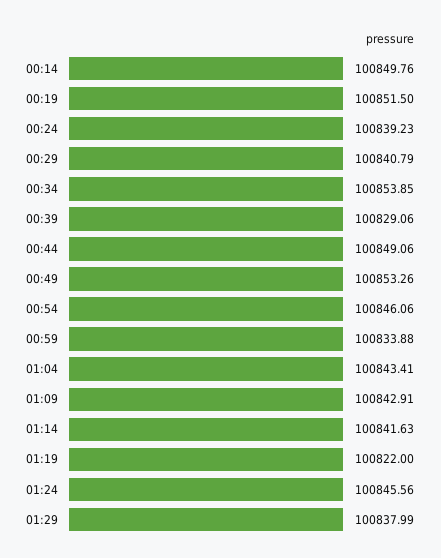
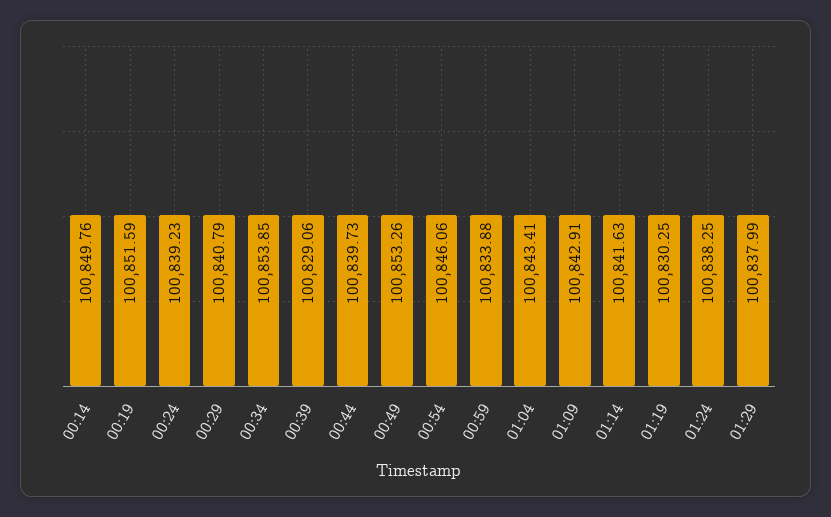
  {
    "00:14": 100849.76,
-   "00:19": 100851.5,
+   "00:19": 100851.59,
    "00:24": 100839.23,
    "00:29": 100840.79,
    "00:34": 100853.85,
    "00:39": 100829.06,
-   "00:44": 100849.06,
+   "00:44": 100839.73,
    "00:49": 100853.26,
    "00:54": 100846.06,
    "00:59": 100833.88,
    "01:04": 100843.41,
    "01:09": 100842.91,
    "01:14": 100841.63,
-   "01:19": 100822,
+   "01:19": 100830.25,
-   "01:24": 100845.56,
+   "01:24": 100838.25,
    "01:29": 100837.99
  }

